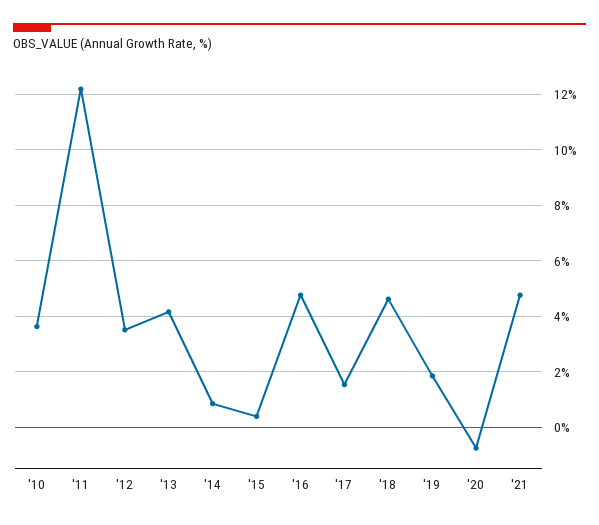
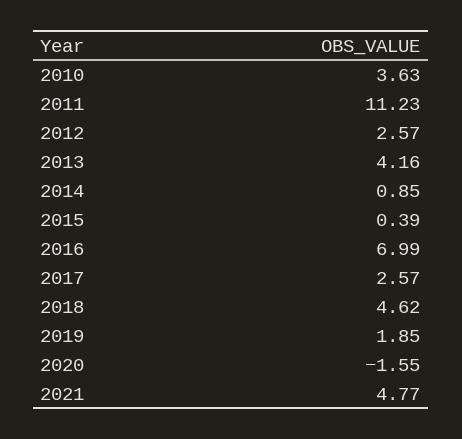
  {
    "'10": 3.63,
-   "'11": 12.25,
+   "'11": 11.23,
-   "'12": 3.5,
+   "'12": 2.57,
    "'13": 4.16,
    "'14": 0.85,
    "'15": 0.39,
-   "'16": 4.75,
+   "'16": 6.99,
-   "'17": 1.5,
+   "'17": 2.57,
    "'18": 4.62,
    "'19": 1.85,
-   "'20": -0.75,
+   "'20": -1.55,
    "'21": 4.77
  }

